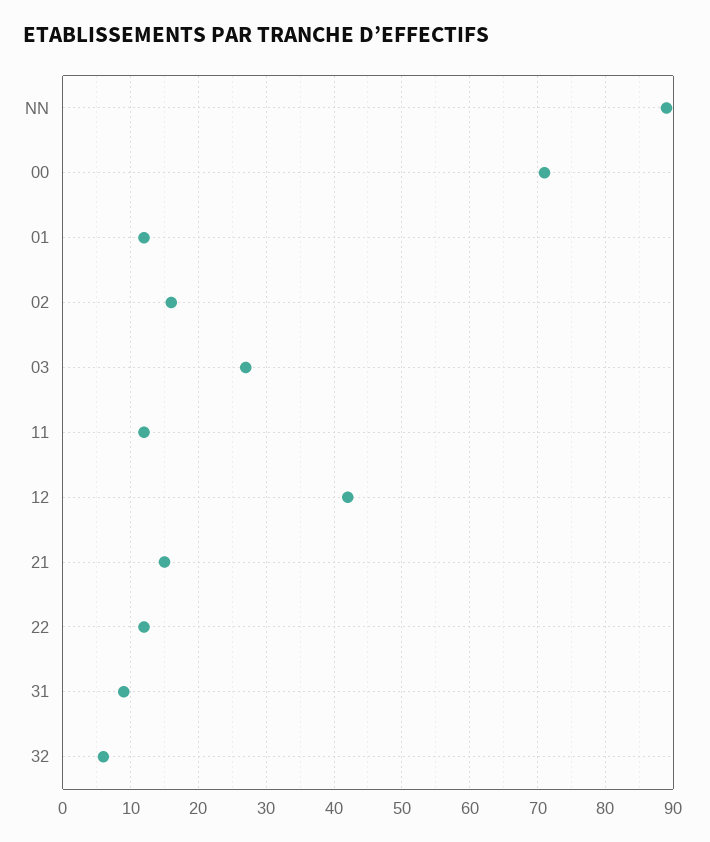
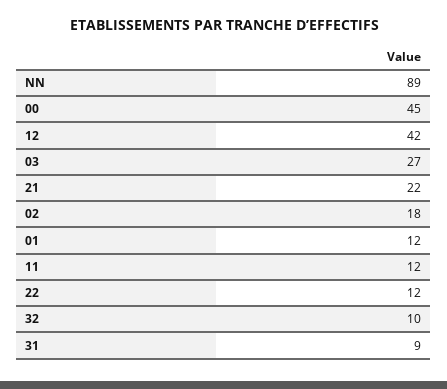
  {
    "NN": 89,
-   "00": 71,
+   "00": 45,
    "01": 12,
-   "02": 16,
+   "02": 18,
    "03": 27,
    "11": 12,
    "12": 42,
-   "21": 15,
+   "21": 22,
    "22": 12,
    "31": 9,
-   "32": 6
+   "32": 10
  }

